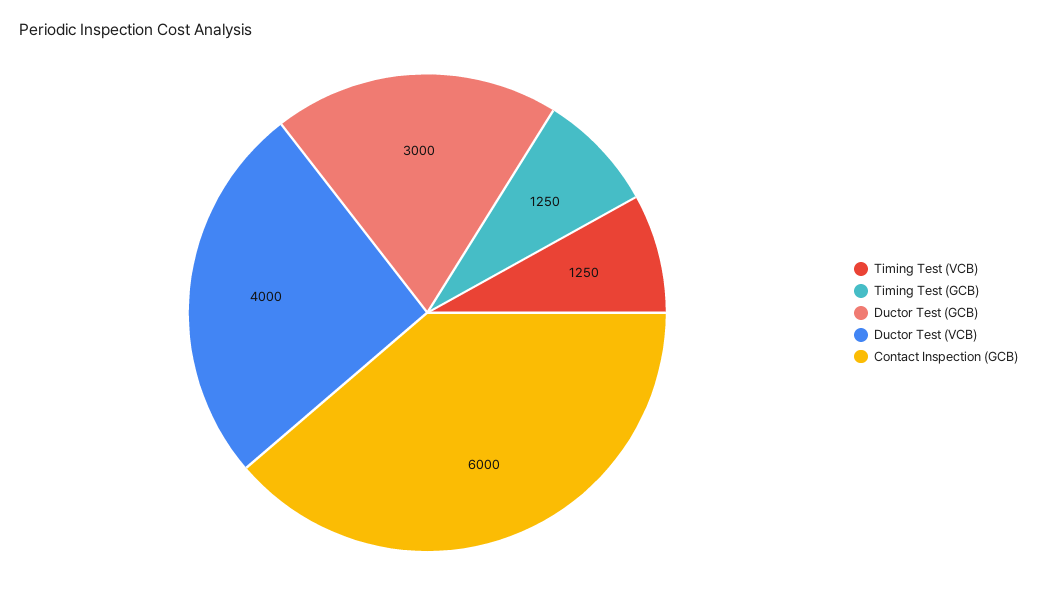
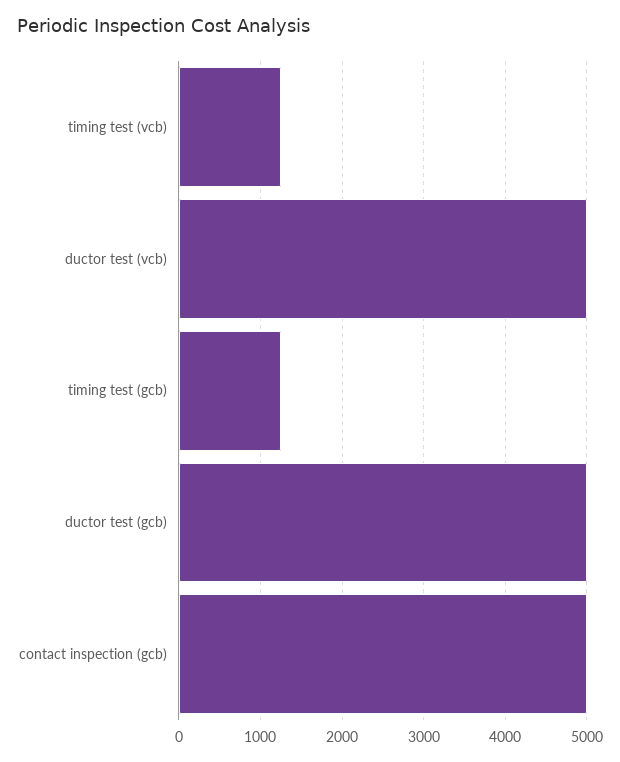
  {
    "Timing Test (VCB)": 1250,
    "Timing Test (GCB)": 1250,
-   "Ductor Test (GCB)": 3000,
+   "Ductor Test (GCB)": 5000,
-   "Ductor Test (VCB)": 4000,
+   "Ductor Test (VCB)": 5000,
-   "Contact Inspection (GCB)": 6000
+   "Contact Inspection (GCB)": 5000
  }

